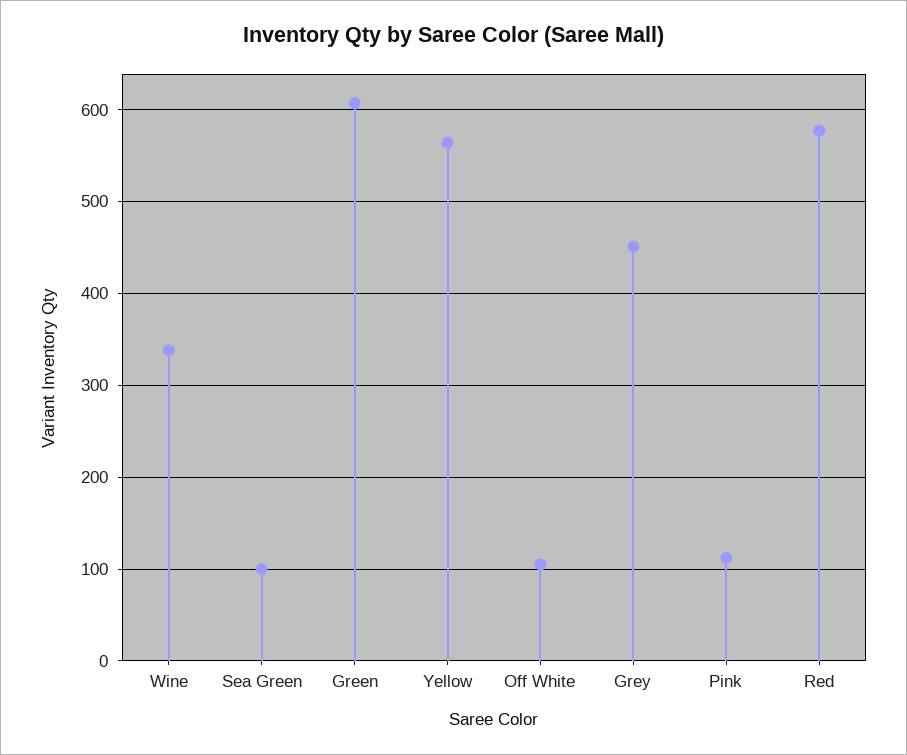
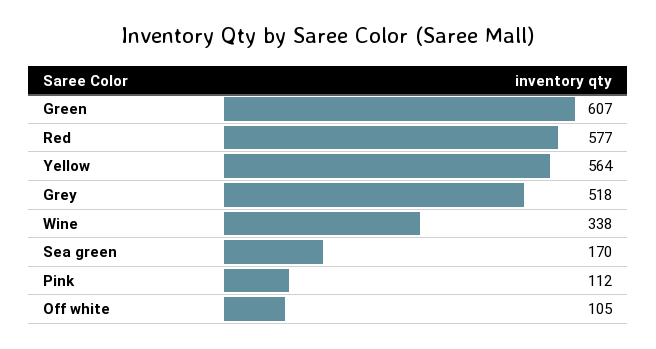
  {
    "Wine": 338,
-   "Sea Green": 100,
+   "Sea Green": 170,
    "Green": 607,
    "Yellow": 564,
    "Off White": 105,
-   "Grey": 450,
+   "Grey": 518,
    "Pink": 112,
    "Red": 577
  }

